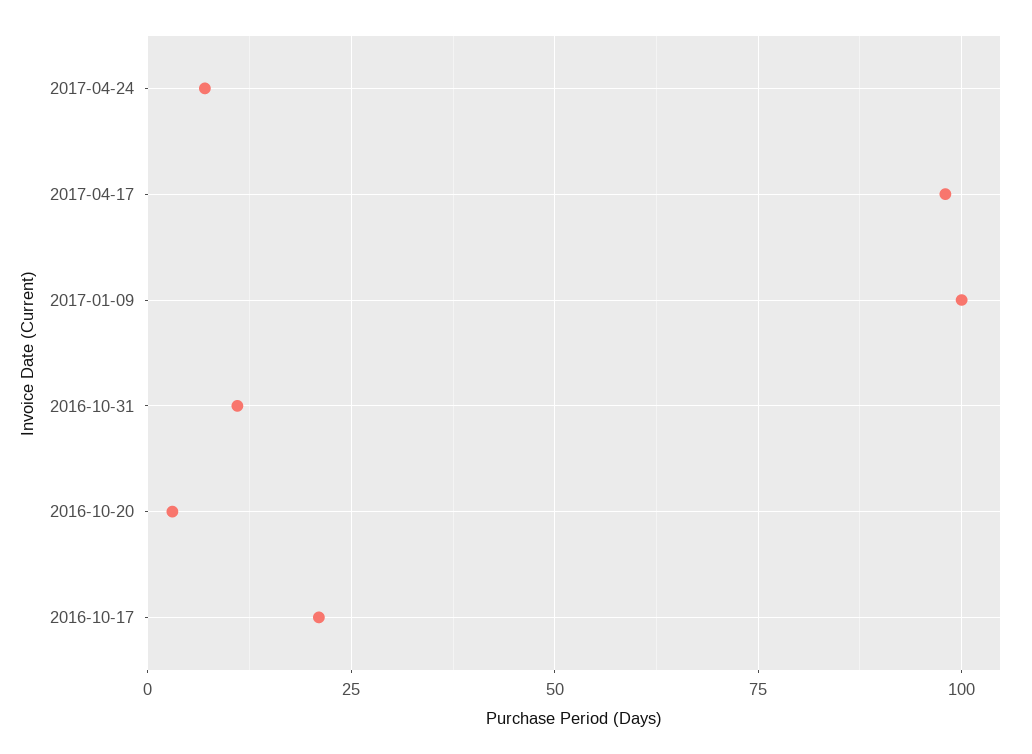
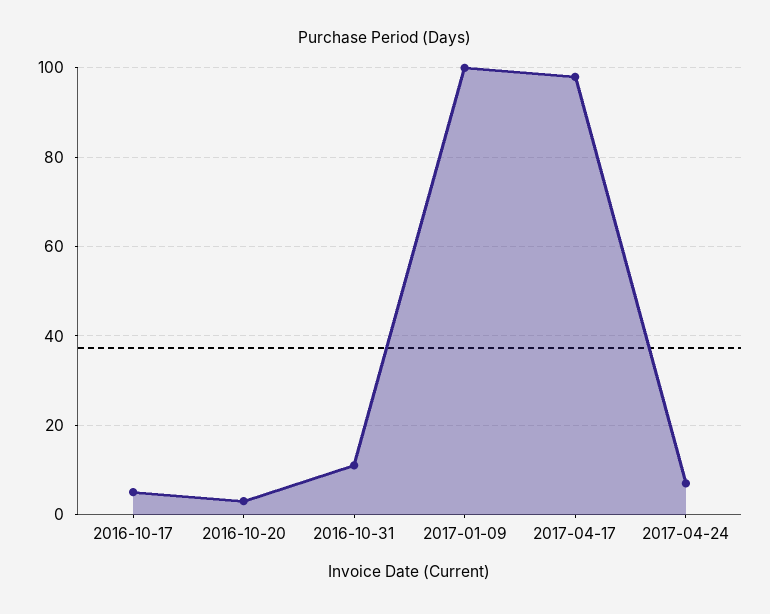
  {
    "2017-04-24": 5,
    "2017-04-17": 100,
    "2017-01-09": 100,
    "2016-10-31": 10,
    "2016-10-20": 5,
-   "2016-10-17": 20
+   "2016-10-17": 5
  }

